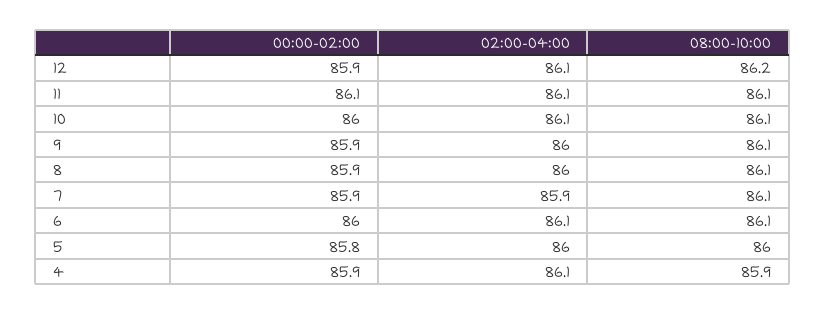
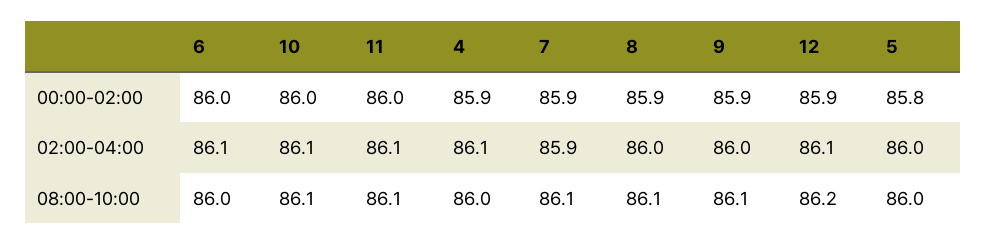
  {
    "00:00-02:00": {
      "12": 85.9,
-     "11": 86.1,
+     "11": 86,
      "10": 86,
      "9": 85.9,
      "8": 85.9,
      "7": 85.9,
      "6": 86,
      "5": 85.8,
      "4": 85.9
    },
    "02:00-04:00": {
      "12": 86.1,
      "11": 86.1,
      "10": 86.1,
      "9": 86,
      "8": 86,
      "7": 85.9,
      "6": 86.1,
      "5": 86,
      "4": 86.1
    },
    "08:00-10:00": {
      "12": 86.2,
      "11": 86.1,
      "10": 86.1,
      "9": 86.1,
      "8": 86.1,
      "7": 86.1,
-     "6": 86.1,
+     "6": 86,
      "5": 86,
-     "4": 85.9
+     "4": 86
    }
  }

